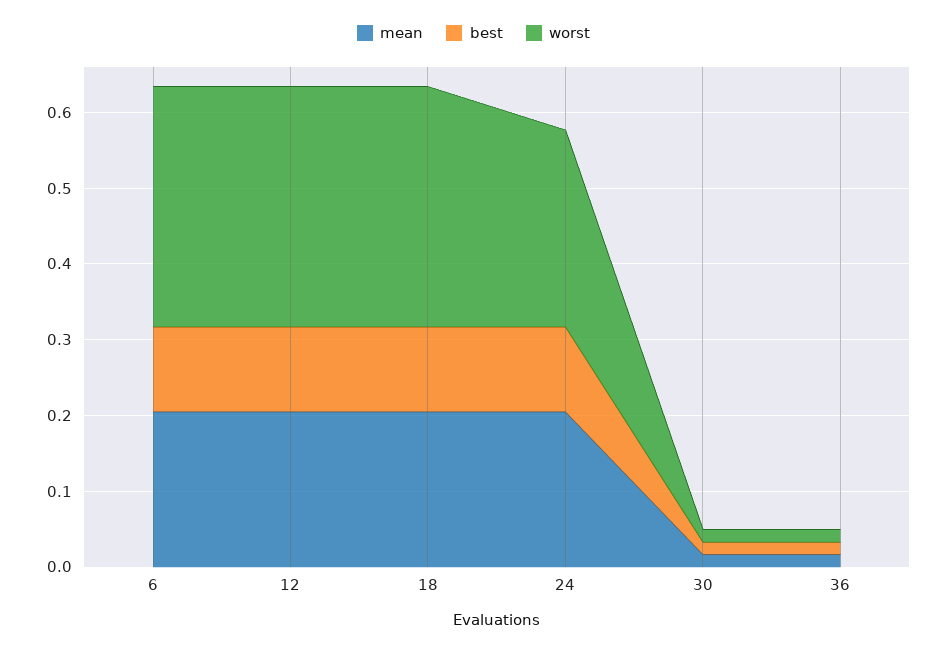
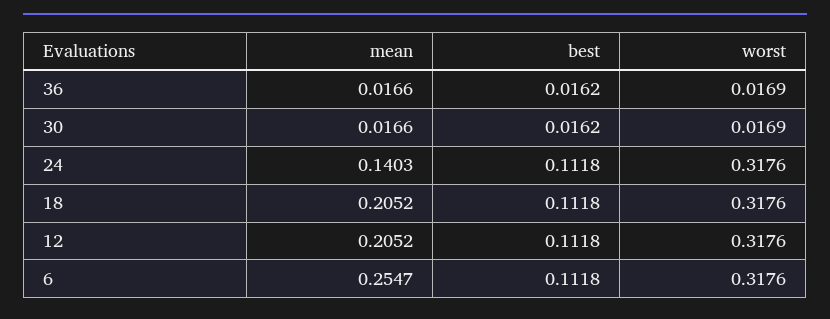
  {
    "mean": {
-     "6": 0.2,
+     "6": 0.2547,
      "12": 0.2052,
      "18": 0.2052,
-     "24": 0.2,
+     "24": 0.1403,
      "30": 0.0166,
      "36": 0.0166
    },
    "best": {
      "6": 0.1118,
      "12": 0.1118,
      "18": 0.1118,
      "24": 0.1118,
      "30": 0.0162,
      "36": 0.0162
    },
    "worst": {
      "6": 0.3176,
      "12": 0.3176,
      "18": 0.3176,
-     "24": 0.26,
+     "24": 0.3176,
      "30": 0.0169,
      "36": 0.0169
    }
  }

